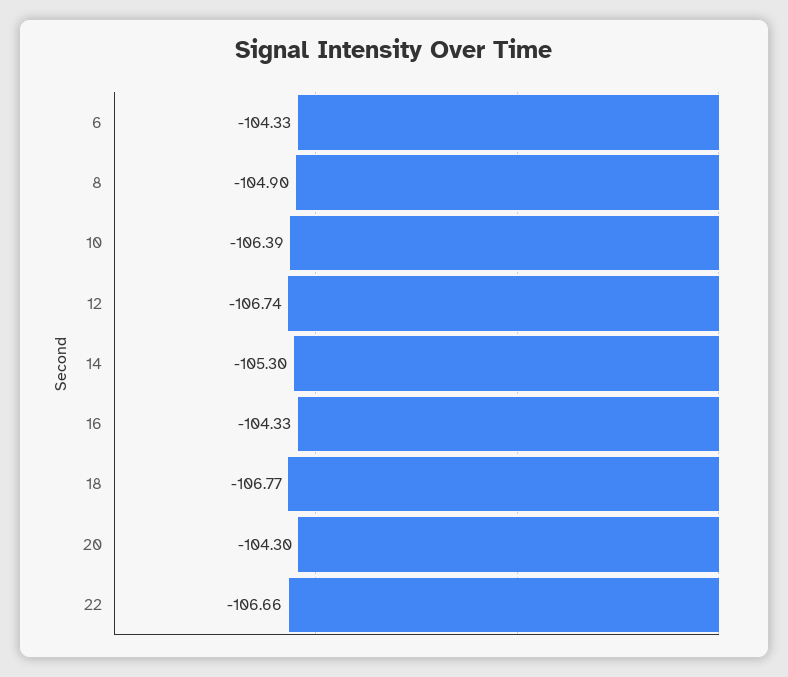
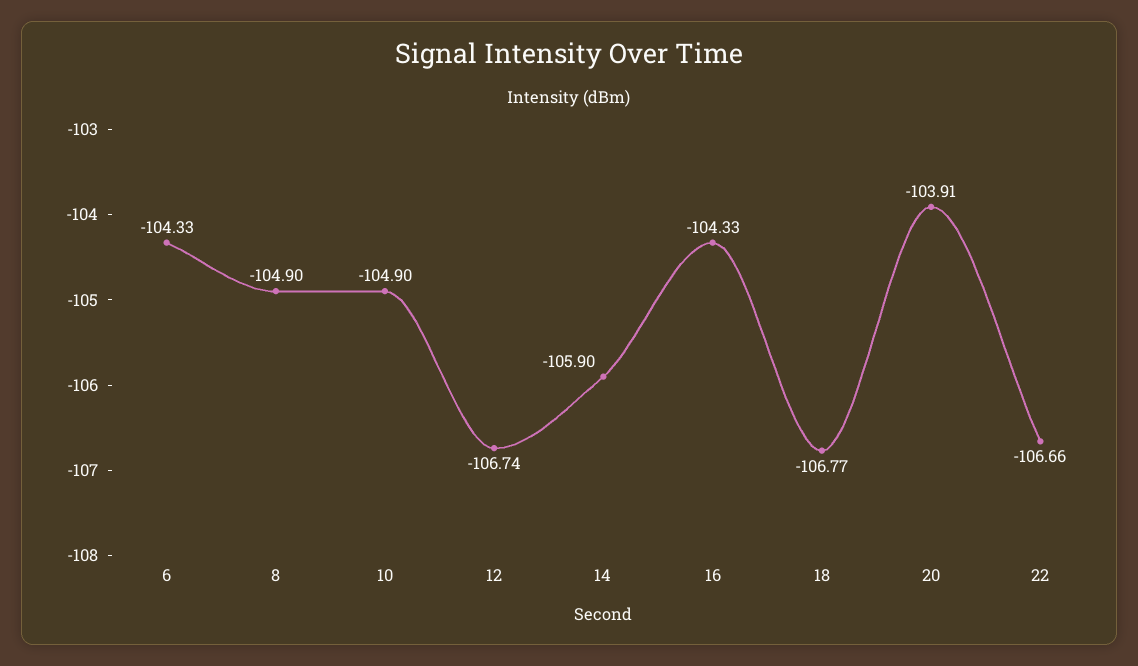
  {
    "6": -104.33,
    "8": -104.9,
-   "10": -106.39,
+   "10": -104.9,
    "12": -106.74,
-   "14": -105.3,
+   "14": -105.9,
    "16": -104.33,
    "18": -106.77,
-   "20": -104.3,
+   "20": -103.91,
    "22": -106.66
  }

